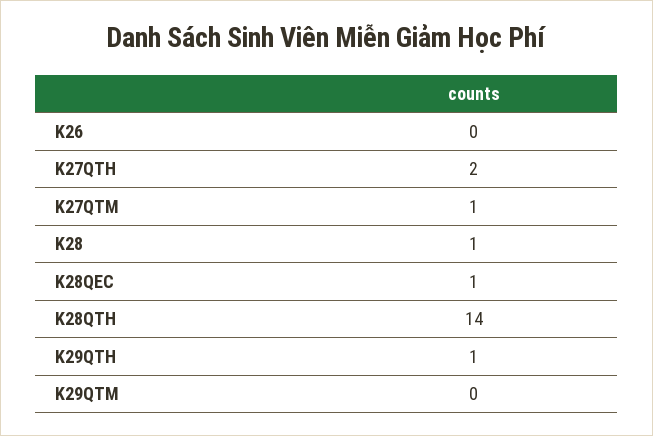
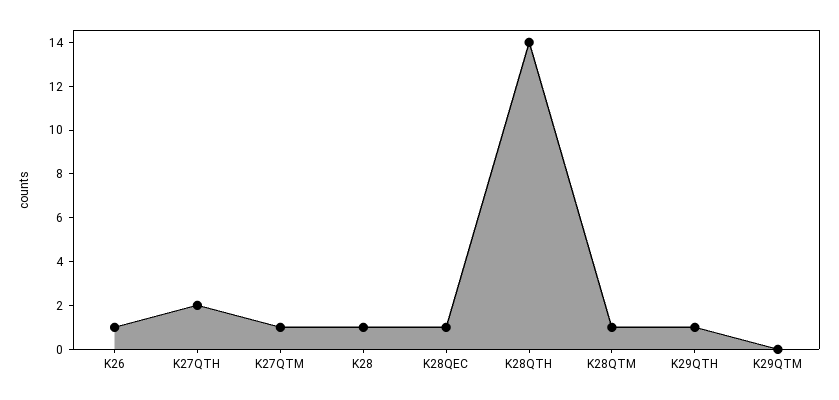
  {
-   "K26": 0,
+   "K26": 1,
    "K27QTH": 2,
    "K27QTM": 1,
    "K28": 1,
    "K28QEC": 1,
    "K28QTH": 14,
    "K29QTH": 1,
-   "K29QTM": 0
+   "K29QTM": 0,
+   "K28QTM": 1
  }

